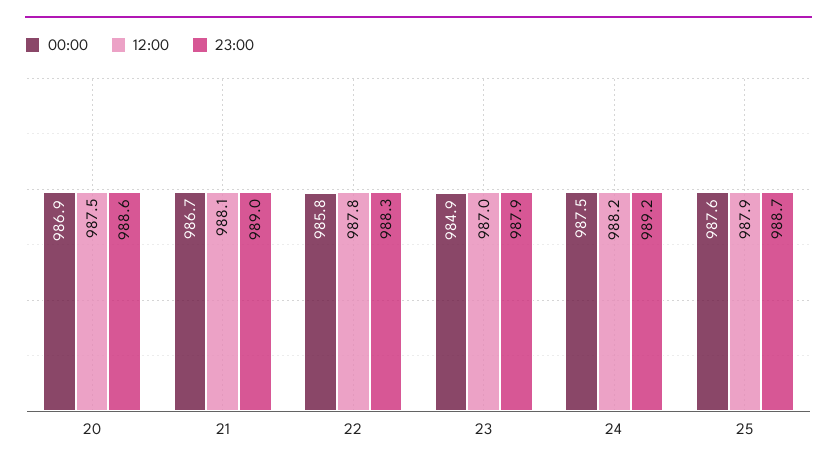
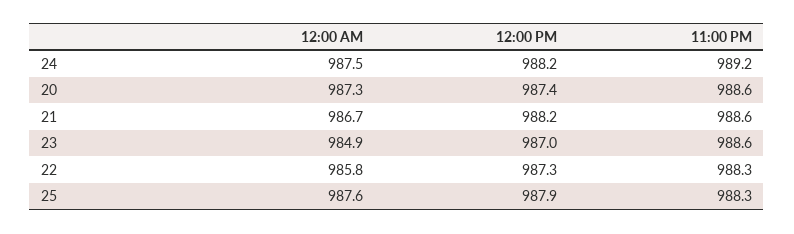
  {
    "00:00": {
-     "20": 986.9,
+     "20": 987.3,
      "21": 986.7,
      "22": 985.8,
      "23": 984.9,
      "24": 987.5,
      "25": 987.6
    },
    "12:00": {
-     "20": 987.5,
+     "20": 987.4,
-     "21": 988.1,
+     "21": 988.2,
-     "22": 987.8,
+     "22": 987.3,
      "23": 987,
      "24": 988.2,
      "25": 987.9
    },
    "23:00": {
      "20": 988.6,
-     "21": 989,
+     "21": 988.6,
      "22": 988.3,
-     "23": 987.9,
+     "23": 988.6,
      "24": 989.2,
-     "25": 988.7
+     "25": 988.3
    }
  }

